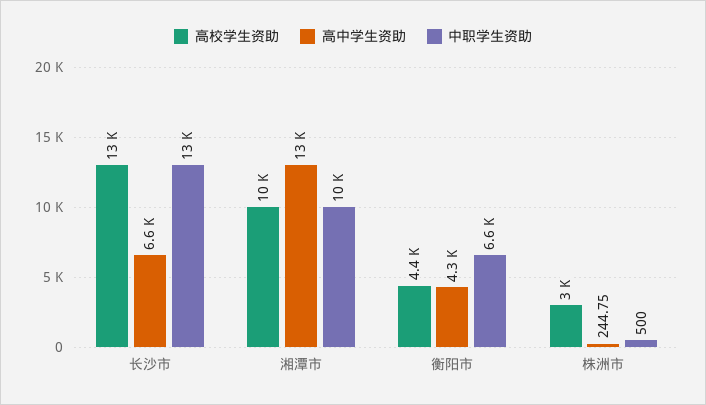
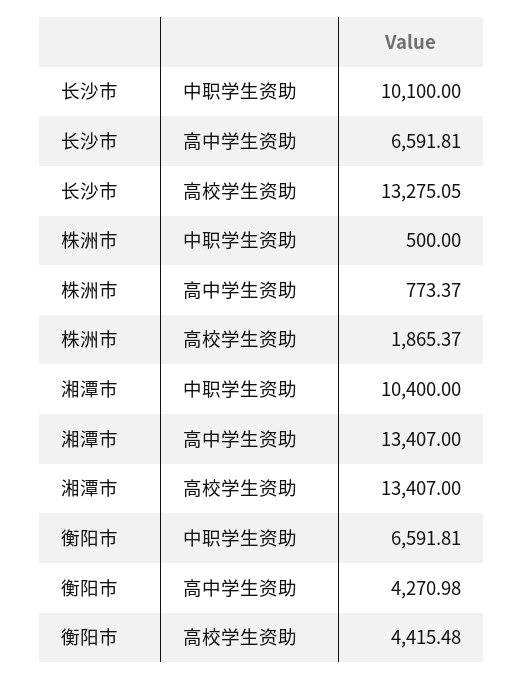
  {
    "高校学生资助": {
      "长沙市": 13275.05,
-     "湘潭市": 10000,
+     "湘潭市": 13407,
      "衡阳市": 4415.48,
-     "株洲市": 3000
+     "株洲市": 1865.37
    },
    "高中学生资助": {
      "长沙市": 6591.81,
      "湘潭市": 13407,
      "衡阳市": 4270.98,
-     "株洲市": 244.75
+     "株洲市": 773.37
    },
    "中职学生资助": {
-     "长沙市": 13000,
+     "长沙市": 10100,
      "湘潭市": 10400,
      "衡阳市": 6591.81,
      "株洲市": 500
    }
  }

